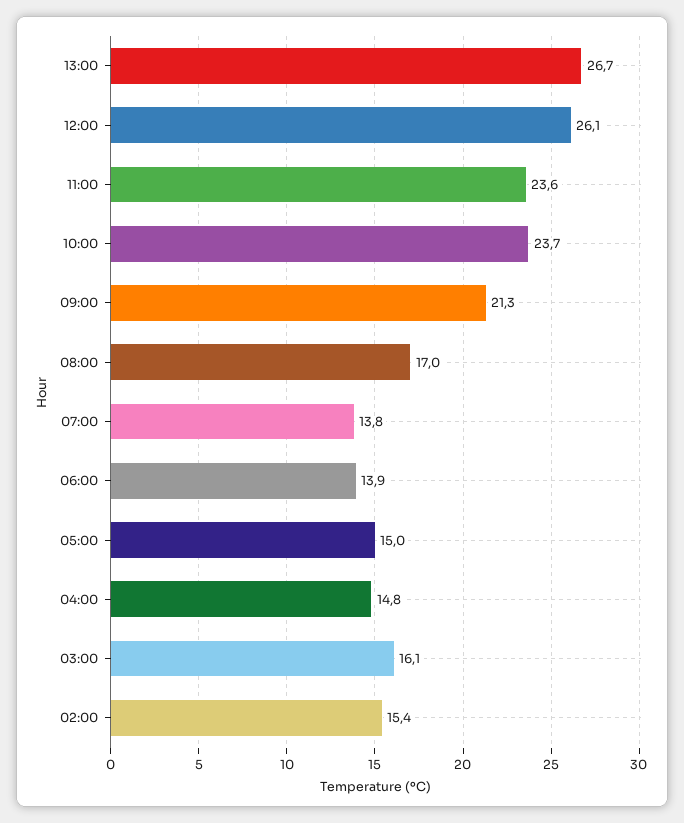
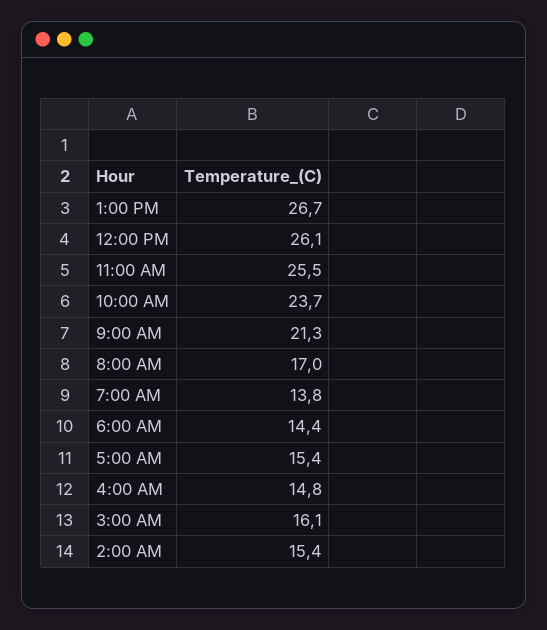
  {
    "13:00": 26.7,
    "12:00": 26.1,
-   "11:00": 23.6,
+   "11:00": 25.5,
    "10:00": 23.7,
    "09:00": 21.3,
    "08:00": 17,
    "07:00": 13.8,
-   "06:00": 13.9,
+   "06:00": 14.4,
-   "05:00": 15,
+   "05:00": 15.4,
    "04:00": 14.8,
    "03:00": 16.1,
    "02:00": 15.4
  }

